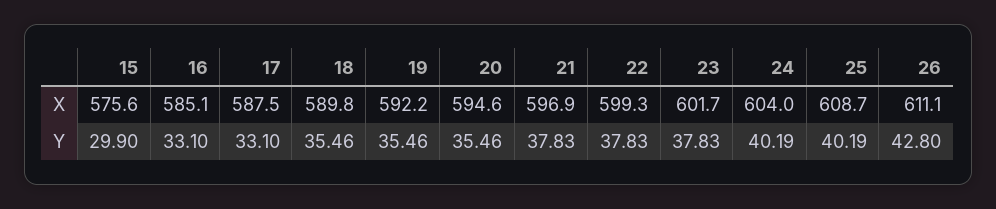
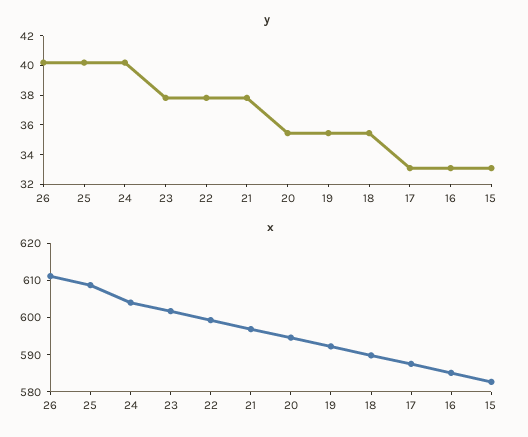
  {
    "X": {
-     "15": 575.6,
+     "15": 582.5,
      "16": 585.1,
      "17": 587.5,
      "18": 589.8,
      "19": 592.2,
      "20": 594.6,
      "21": 596.9,
      "22": 599.3,
      "23": 601.7,
      "24": 604,
      "25": 608.7,
      "26": 611.1
    },
    "Y": {
-     "15": 29.9,
+     "15": 33,
      "16": 33.1,
      "17": 33.1,
      "18": 35.46,
      "19": 35.46,
      "20": 35.46,
      "21": 37.83,
      "22": 37.83,
      "23": 37.83,
      "24": 40.19,
      "25": 40.19,
-     "26": 42.8
+     "26": 40
    }
  }

